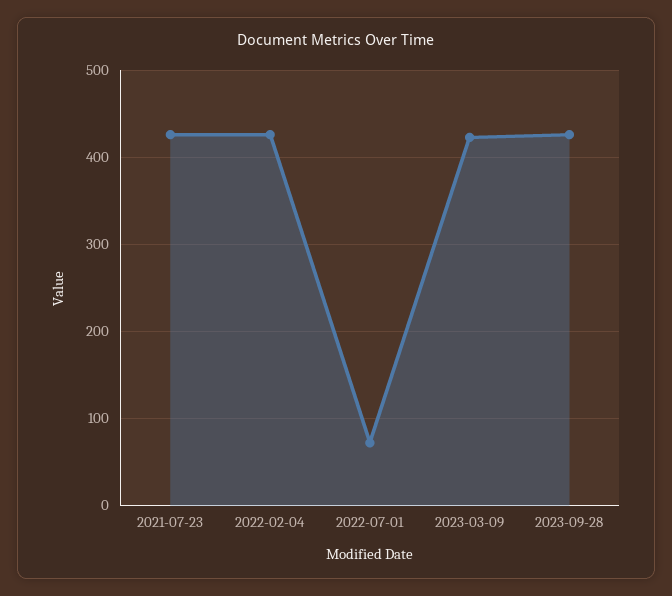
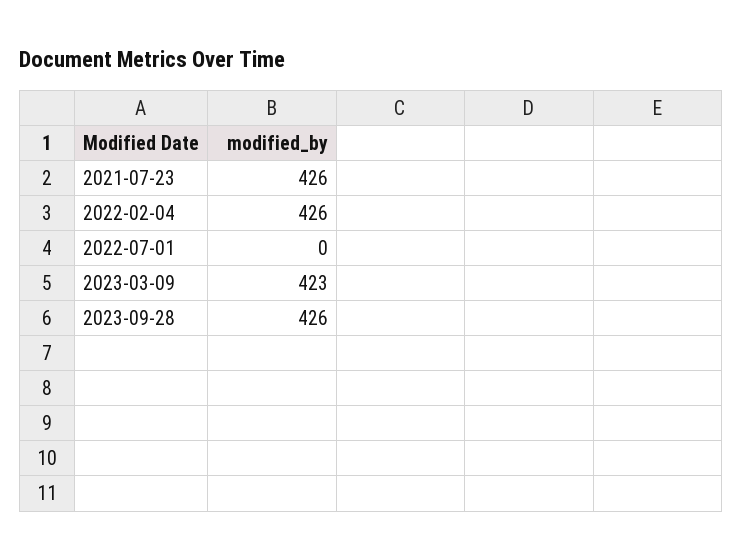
  {
    "2021-07-23": 426,
    "2022-02-04": 426,
-   "2022-07-01": 70,
+   "2022-07-01": 0,
    "2023-03-09": 423,
    "2023-09-28": 426
  }

